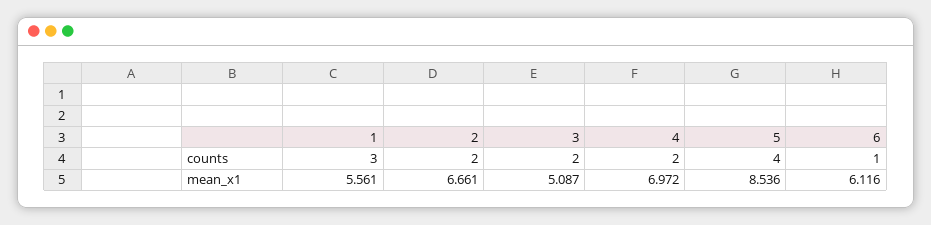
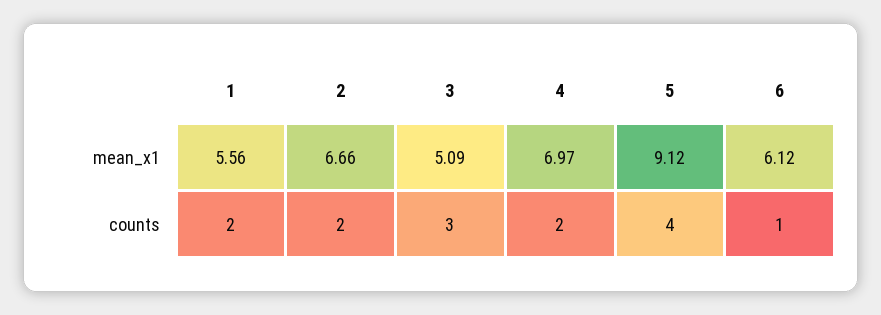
  {
    "1": {
-     "counts": 3,
+     "counts": 2,
      "mean_x1": 5.561
    },
    "2": {
      "counts": 2,
      "mean_x1": 6.661
    },
    "3": {
-     "counts": 2,
+     "counts": 3,
      "mean_x1": 5.087
    },
    "4": {
      "counts": 2,
      "mean_x1": 6.972
    },
    "5": {
      "counts": 4,
-     "mean_x1": 8.536
+     "mean_x1": 9.12
    },
    "6": {
      "counts": 1,
      "mean_x1": 6.116
    }
  }

